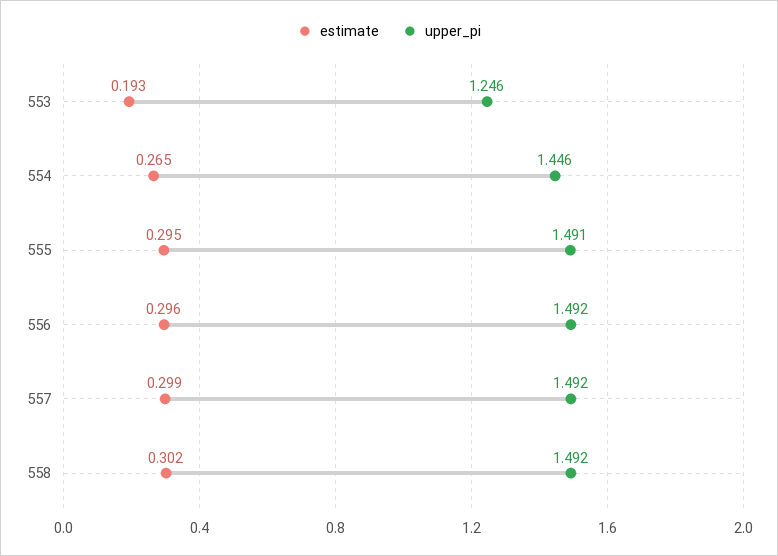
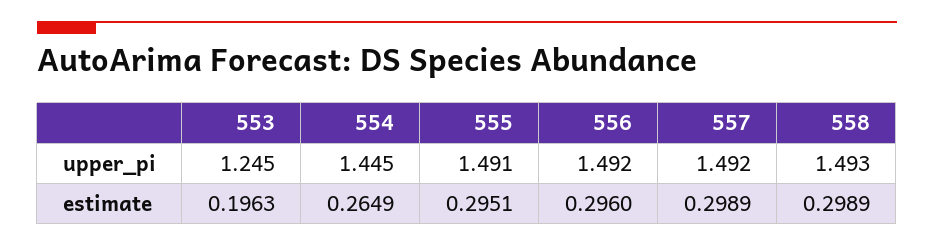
  {
    "estimate": {
-     "553": 0.193,
+     "553": 0.1963,
      "554": 0.2649,
      "555": 0.2951,
      "556": 0.296,
      "557": 0.2989,
-     "558": 0.302
+     "558": 0.2989
    },
    "upper_pi": {
-     "553": 1.246,
+     "553": 1.245,
-     "554": 1.446,
+     "554": 1.445,
      "555": 1.491,
      "556": 1.492,
      "557": 1.492,
-     "558": 1.492
+     "558": 1.493
    }
  }

